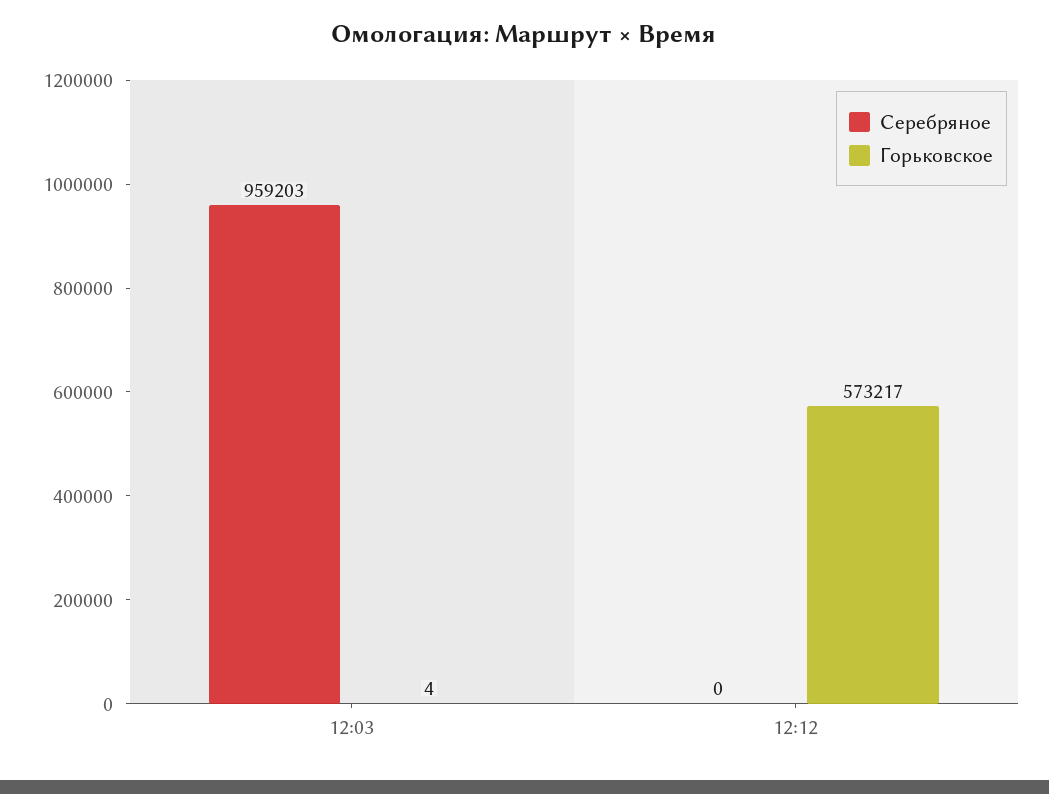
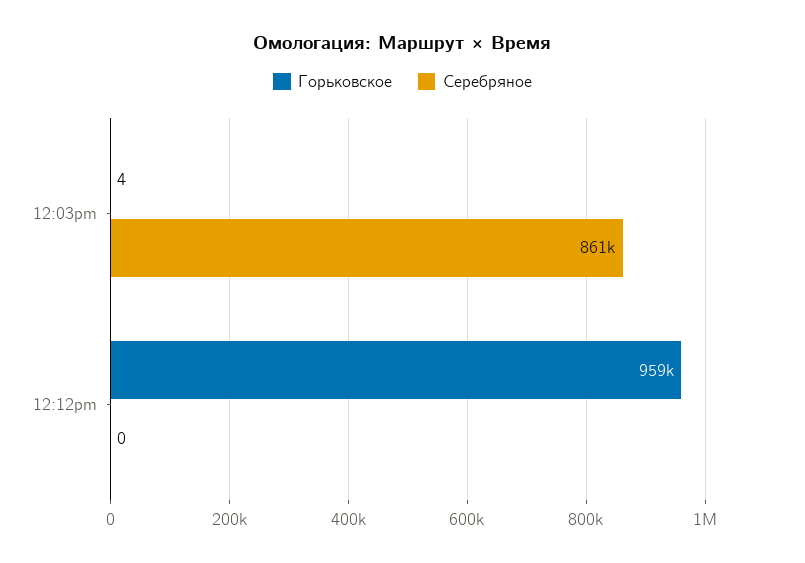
  {
    "Серебряное": {
-     "12:03": 959203,
+     "12:03": 861000,
      "12:12": 0
    },
    "Горьковское": {
      "12:03": 4,
-     "12:12": 573217
+     "12:12": 959000
    }
  }

